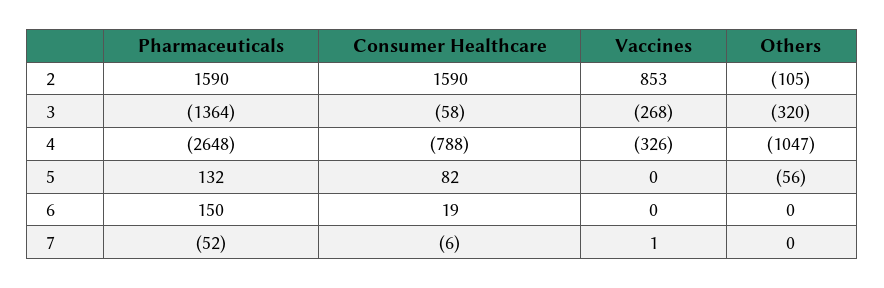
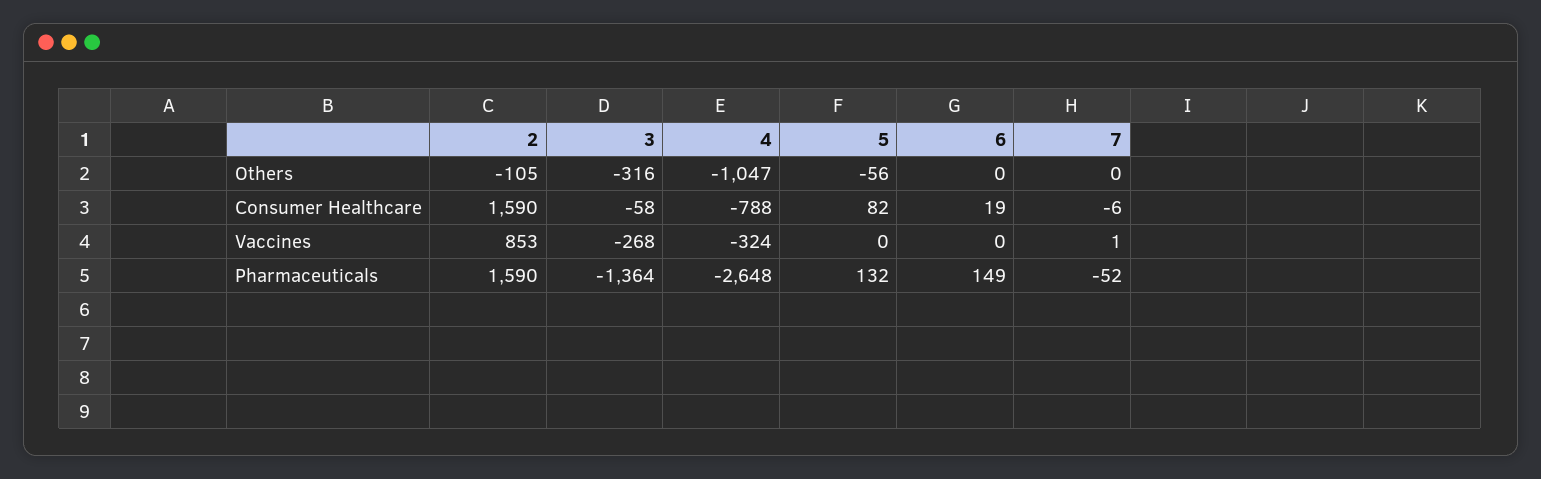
  {
    "Pharmaceuticals": {
      "2": 1590,
      "3": -1364,
      "4": -2648,
      "5": 132,
-     "6": 150,
+     "6": 149,
      "7": -52
    },
    "Consumer Healthcare": {
      "2": 1590,
      "3": -58,
      "4": -788,
      "5": 82,
      "6": 19,
      "7": -6
    },
    "Vaccines": {
      "2": 853,
      "3": -268,
-     "4": -326,
+     "4": -324,
      "5": 0,
      "6": 0,
      "7": 1
    },
    "Others": {
      "2": -105,
-     "3": -320,
+     "3": -316,
      "4": -1047,
      "5": -56,
      "6": 0,
      "7": 0
    }
  }

